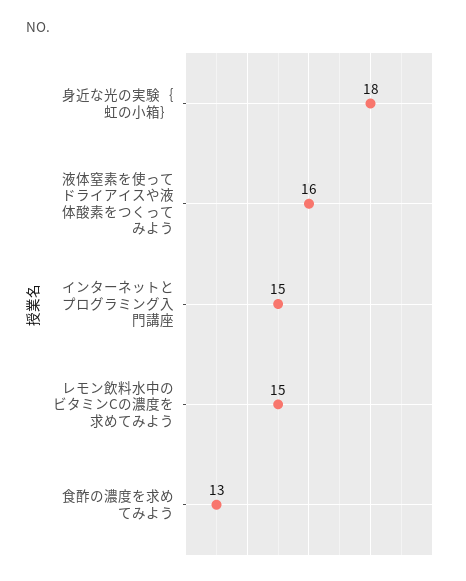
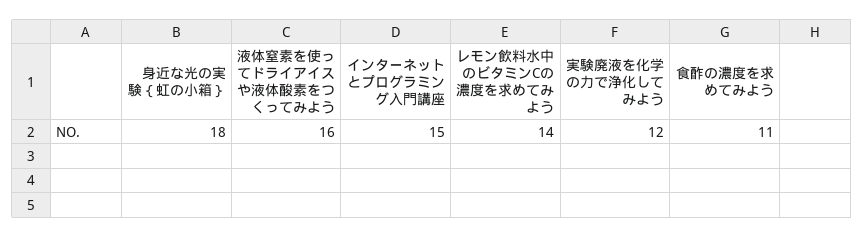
  {
    "身近な光の実験｛虹の小箱｝": 18,
    "液体窒素を使ってドライアイスや液体酸素をつくってみよう": 16,
    "インターネットとプログラミング入門講座": 15,
-   "レモン飲料水中のビタミンCの濃度を求めてみよう": 15,
+   "レモン飲料水中のビタミンCの濃度を求めてみよう": 14,
-   "食酢の濃度を求めてみよう": 13
+   "食酢の濃度を求めてみよう": 11,
+   "実験廃液を化学の力で浄化してみよう": 12
  }

